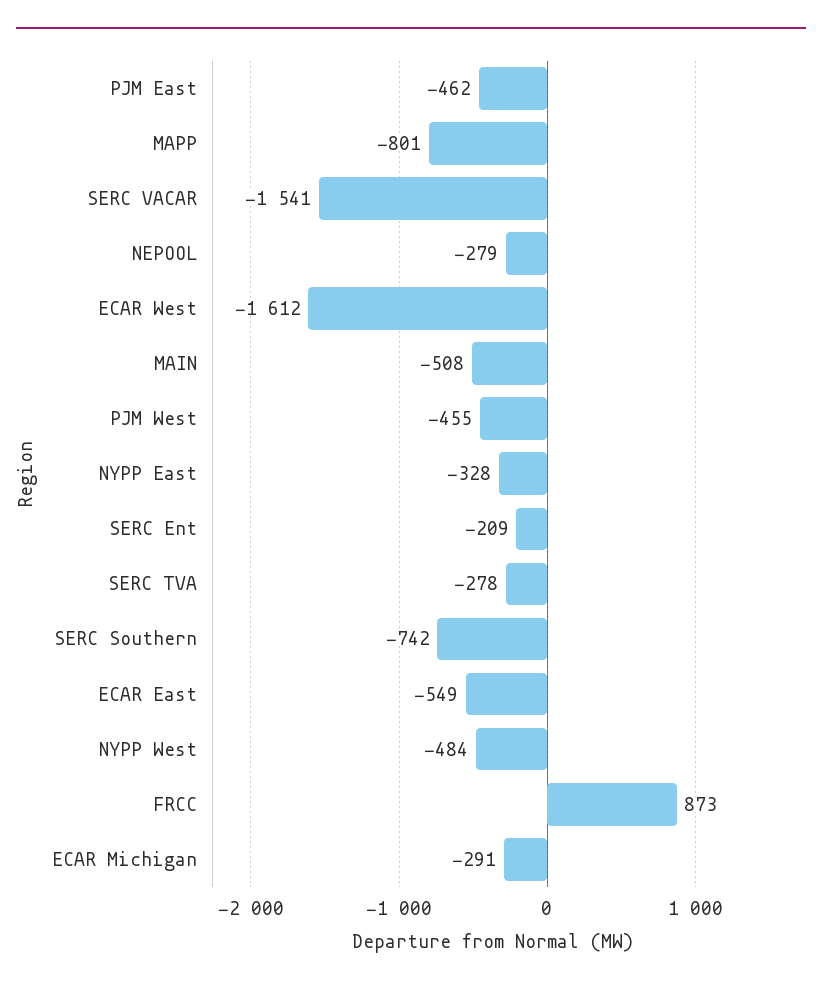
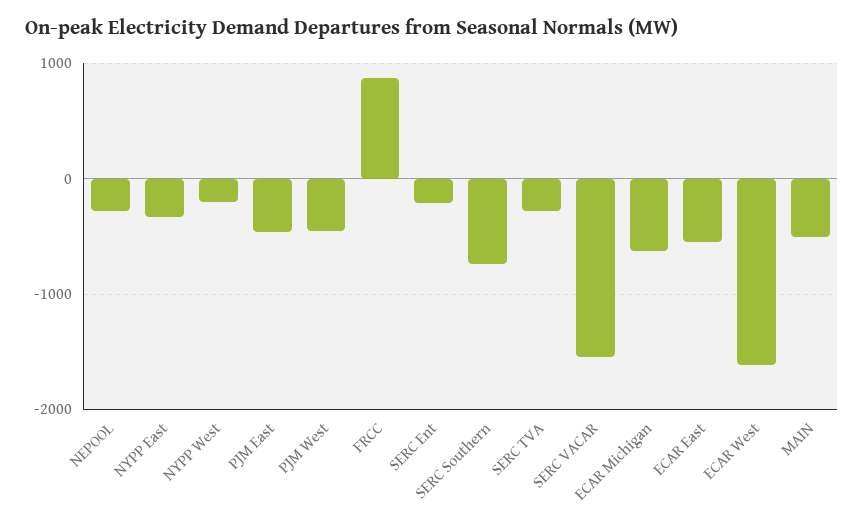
  {
    "PJM East": -462,
-   "MAPP": -801,
    "SERC VACAR": -1541,
    "NEPOOL": -279,
    "ECAR West": -1612,
    "MAIN": -508,
    "PJM West": -455,
    "NYPP East": -328,
    "SERC Ent": -209,
    "SERC TVA": -278,
    "SERC Southern": -742,
    "ECAR East": -549,
-   "NYPP West": -484,
+   "NYPP West": -200,
    "FRCC": 873,
-   "ECAR Michigan": -291
+   "ECAR Michigan": -600
  }

